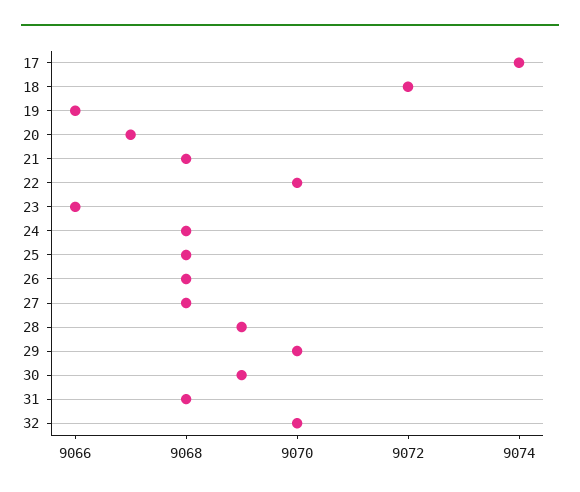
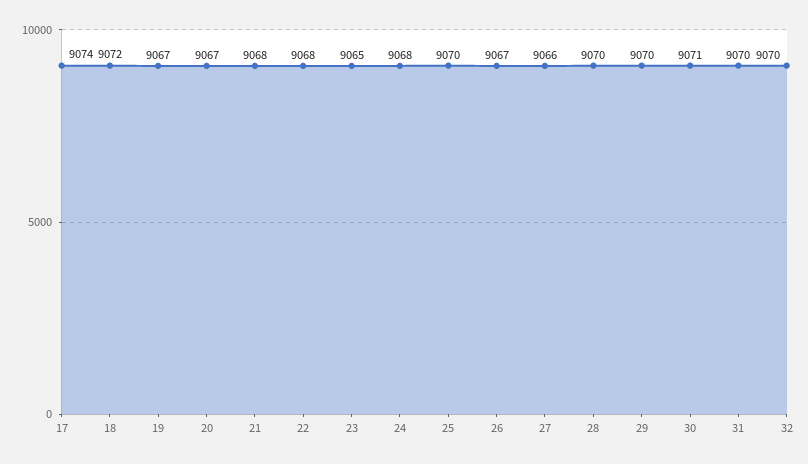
  {
    "17": 9074,
    "18": 9072,
-   "19": 9066,
+   "19": 9067,
    "20": 9067,
    "21": 9068,
-   "22": 9070,
+   "22": 9068,
-   "23": 9066,
+   "23": 9065,
    "24": 9068,
-   "25": 9068,
+   "25": 9070,
-   "26": 9068,
+   "26": 9067,
-   "27": 9068,
+   "27": 9066,
-   "28": 9069,
+   "28": 9070,
    "29": 9070,
-   "30": 9069,
+   "30": 9071,
-   "31": 9068,
+   "31": 9070,
    "32": 9070
  }

